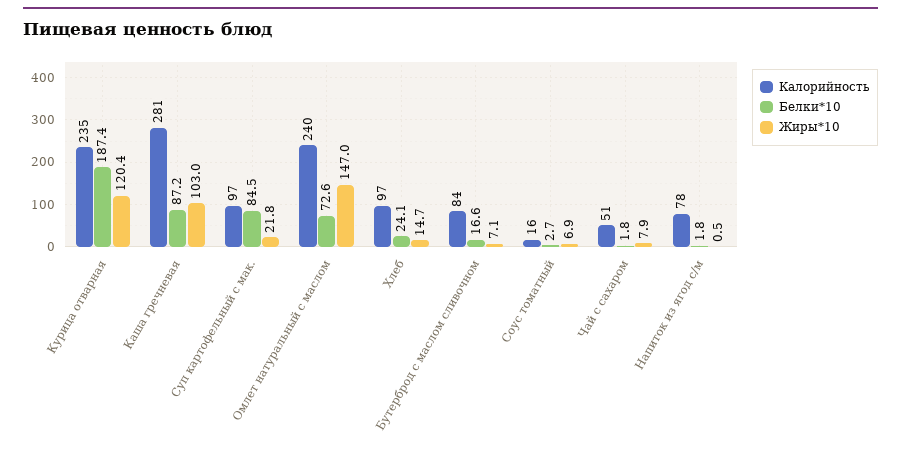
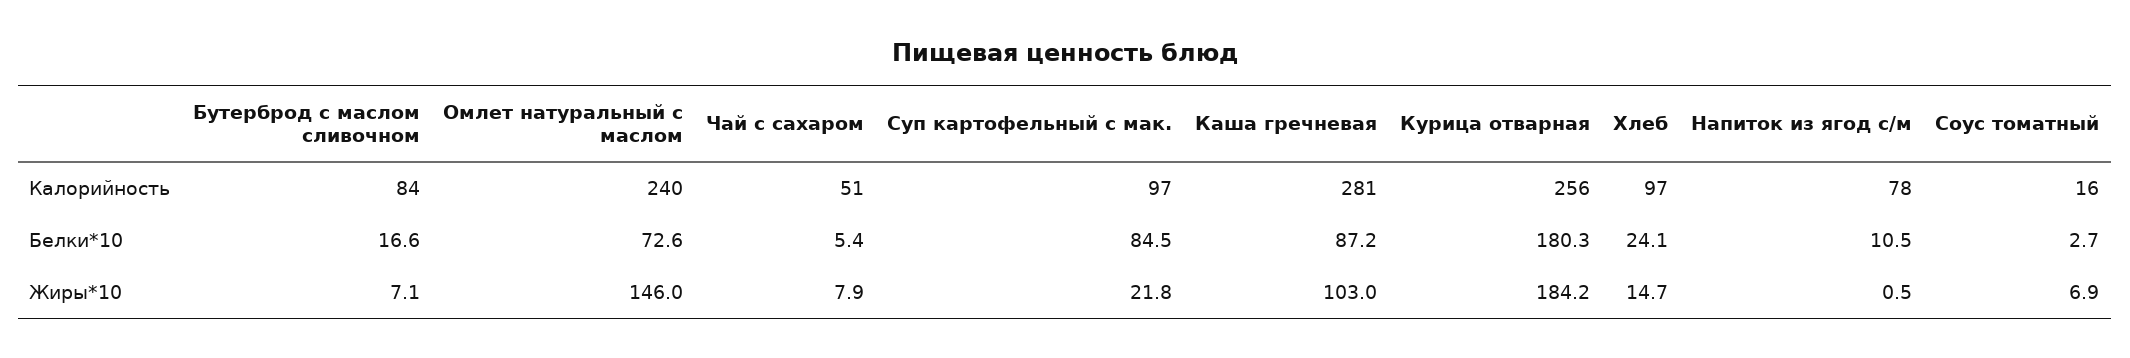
  {
    "Калорийность": {
-     "Курица отварная": 235,
+     "Курица отварная": 256,
      "Каша гречневая": 281,
      "Суп картофельный с мак.": 97,
      "Омлет натуральный с маслом": 240,
      "Хлеб": 97,
      "Бутерброд с маслом сливочном": 84,
      "Соус томатный": 16,
      "Чай с сахаром": 51,
      "Напиток из ягод с/м": 78
    },
    "Белки*10": {
-     "Курица отварная": 187.4,
+     "Курица отварная": 180.3,
      "Каша гречневая": 87.2,
      "Суп картофельный с мак.": 84.5,
      "Омлет натуральный с маслом": 72.6,
      "Хлеб": 24.1,
      "Бутерброд с маслом сливочном": 16.6,
      "Соус томатный": 2.7,
-     "Чай с сахаром": 1.8,
+     "Чай с сахаром": 5.4,
-     "Напиток из ягод с/м": 1.8
+     "Напиток из ягод с/м": 10.5
    },
    "Жиры*10": {
-     "Курица отварная": 120.4,
+     "Курица отварная": 184.2,
      "Каша гречневая": 103,
      "Суп картофельный с мак.": 21.8,
-     "Омлет натуральный с маслом": 147,
+     "Омлет натуральный с маслом": 146,
      "Хлеб": 14.7,
      "Бутерброд с маслом сливочном": 7.1,
      "Соус томатный": 6.9,
      "Чай с сахаром": 7.9,
      "Напиток из ягод с/м": 0.5
    }
  }

